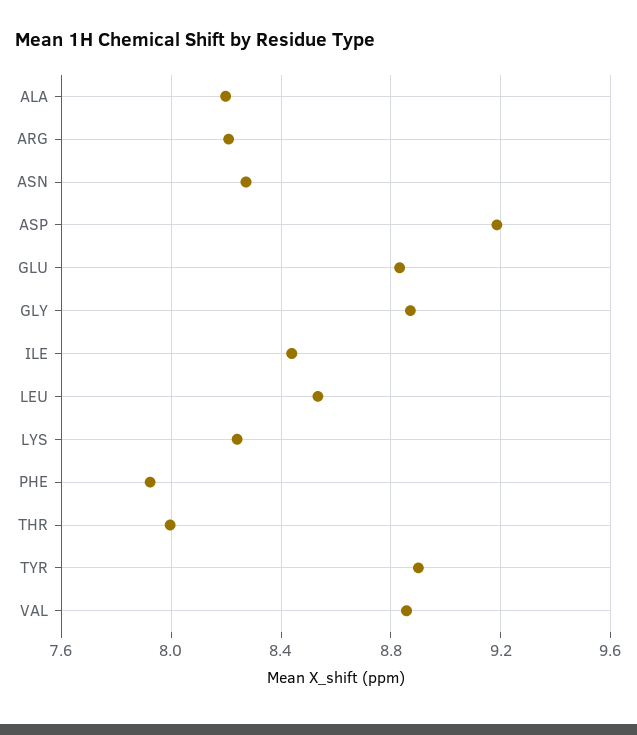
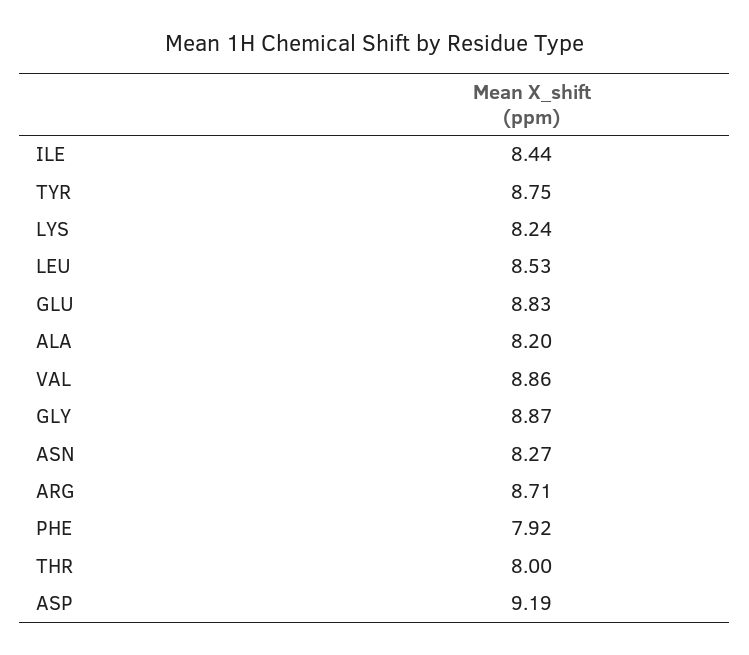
  {
    "ALA": 8.2,
-   "ARG": 8.2,
+   "ARG": 8.71,
    "ASN": 8.27,
    "ASP": 9.19,
    "GLU": 8.83,
    "GLY": 8.87,
    "ILE": 8.44,
    "LEU": 8.53,
    "LYS": 8.24,
    "PHE": 7.92,
    "THR": 8,
-   "TYR": 8.9,
+   "TYR": 8.75,
    "VAL": 8.86
  }

